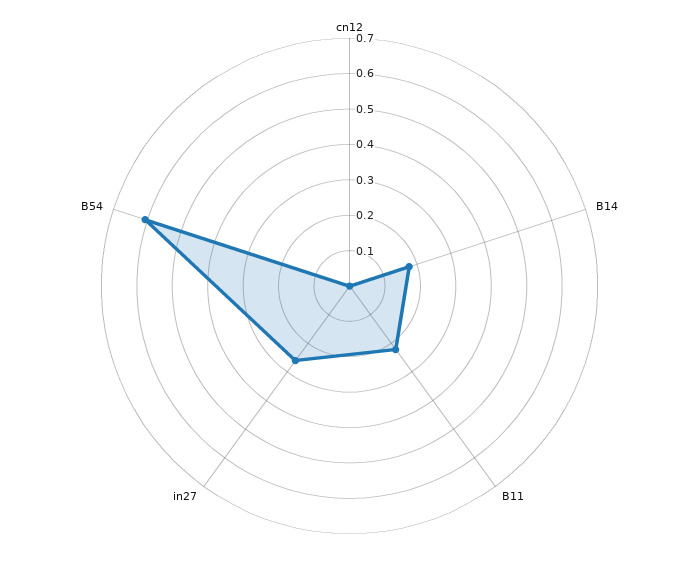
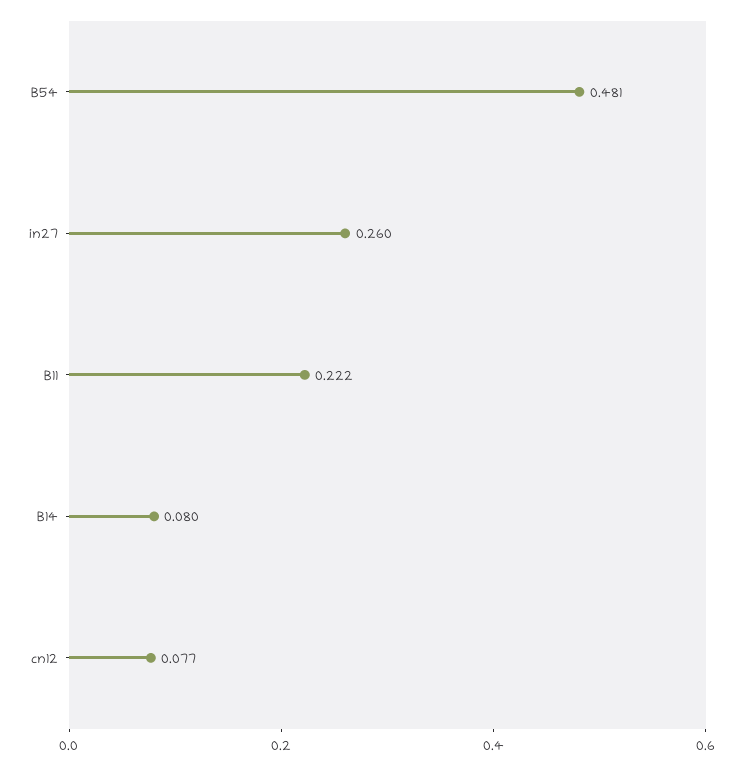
  {
-   "cn12": 0,
+   "cn12": 0.077,
-   "B14": 0.175,
+   "B14": 0.08,
    "B11": 0.222,
    "in27": 0.26,
-   "B54": 0.6
+   "B54": 0.481
  }

